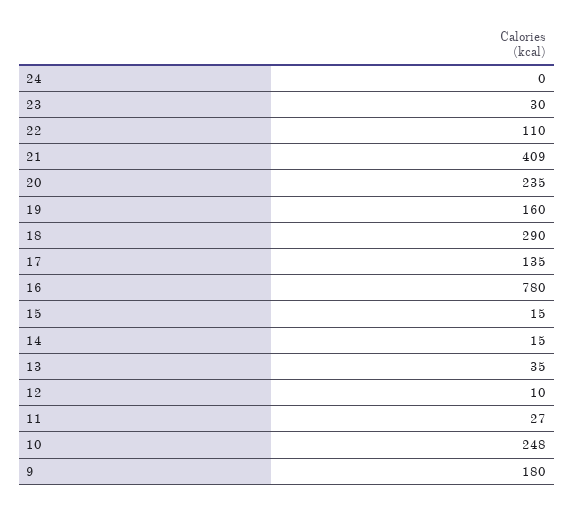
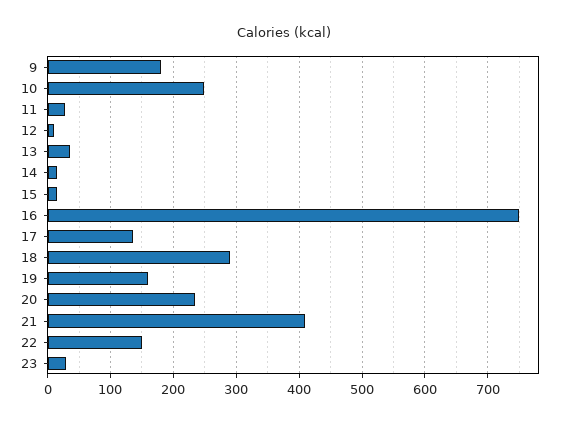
  {
-   "24": 0,
    "23": 30,
-   "22": 110,
+   "22": 150,
    "21": 409,
    "20": 235,
    "19": 160,
    "18": 290,
    "17": 135,
-   "16": 780,
+   "16": 750,
    "15": 15,
    "14": 15,
    "13": 35,
    "12": 10,
    "11": 27,
    "10": 248,
    "9": 180
  }

